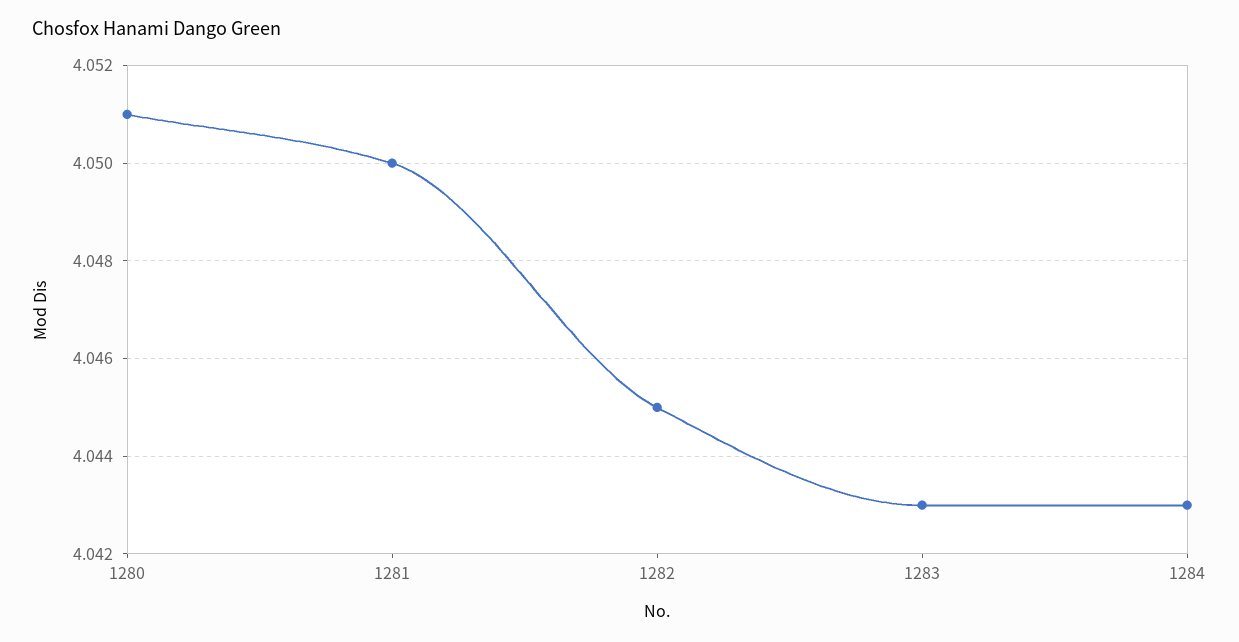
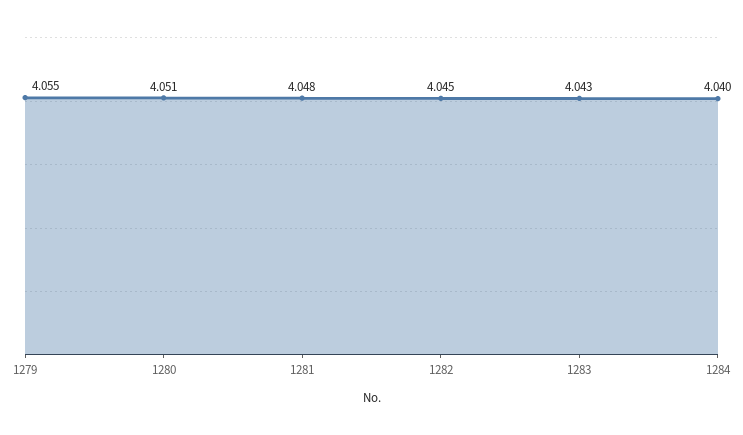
  {
    "1280": 4.051,
-   "1281": 4.05,
+   "1281": 4.048,
    "1282": 4.045,
    "1283": 4.043,
-   "1284": 4.043
+   "1284": 4.04,
+   "1279": 4.055
  }

